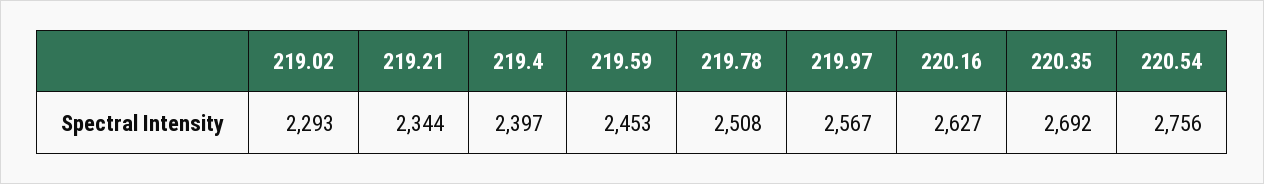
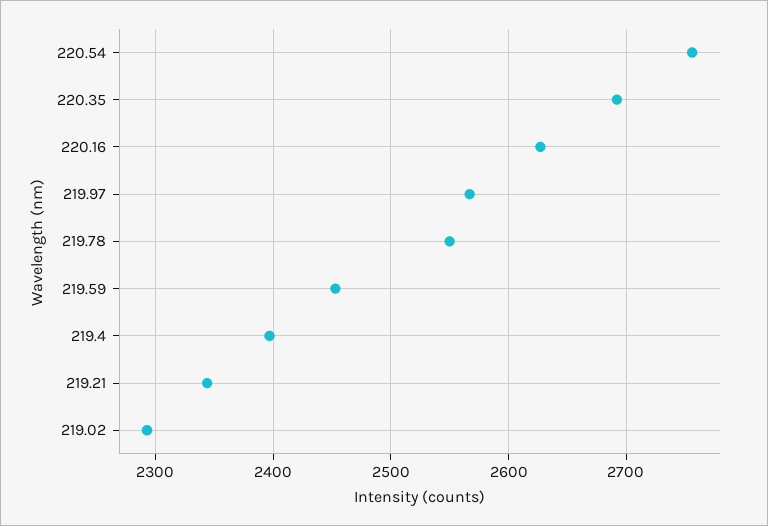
  {
    "219.02": 2293,
    "219.21": 2344,
    "219.4": 2397,
    "219.59": 2453,
-   "219.78": 2508,
+   "219.78": 2550,
    "219.97": 2567,
    "220.16": 2627,
    "220.35": 2692,
    "220.54": 2756
  }

